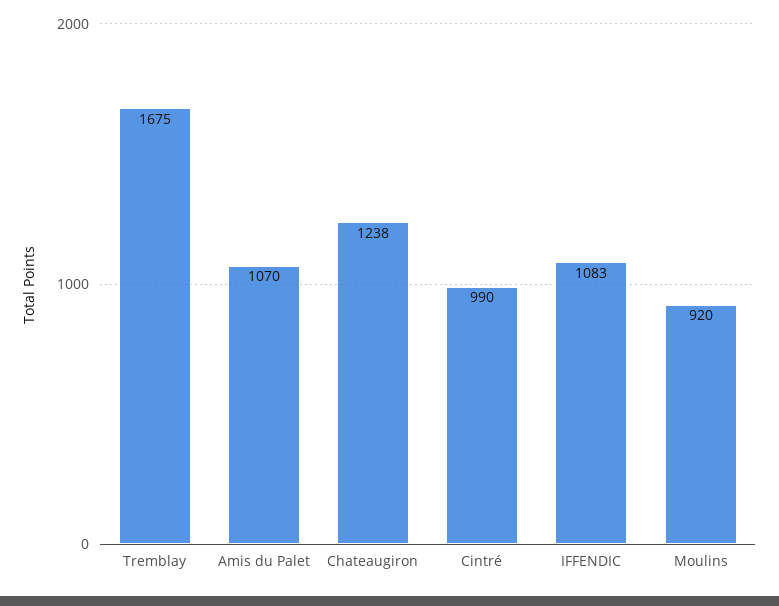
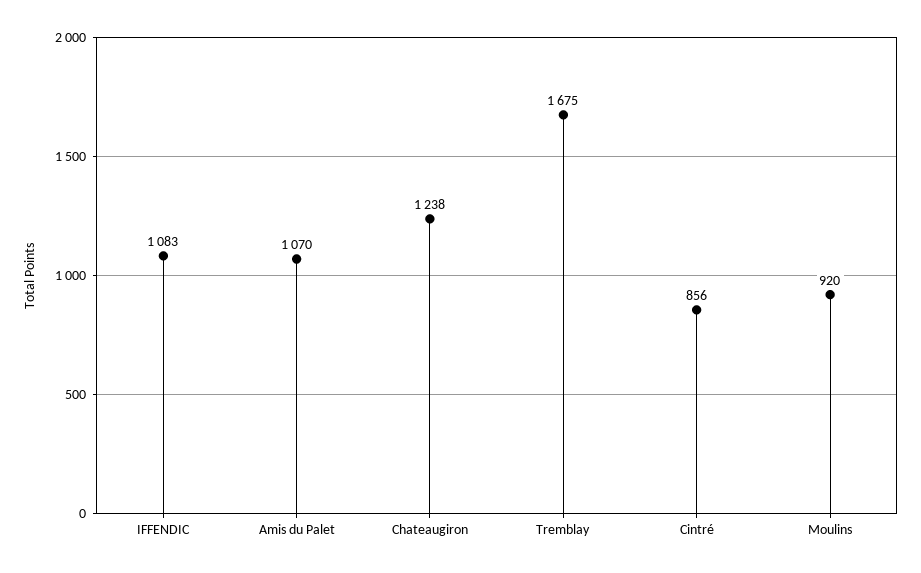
  {
    "Tremblay": 1675,
    "Amis du Palet": 1070,
    "Chateaugiron": 1238,
-   "Cintré": 990,
+   "Cintré": 856,
    "IFFENDIC": 1083,
    "Moulins": 920
  }

